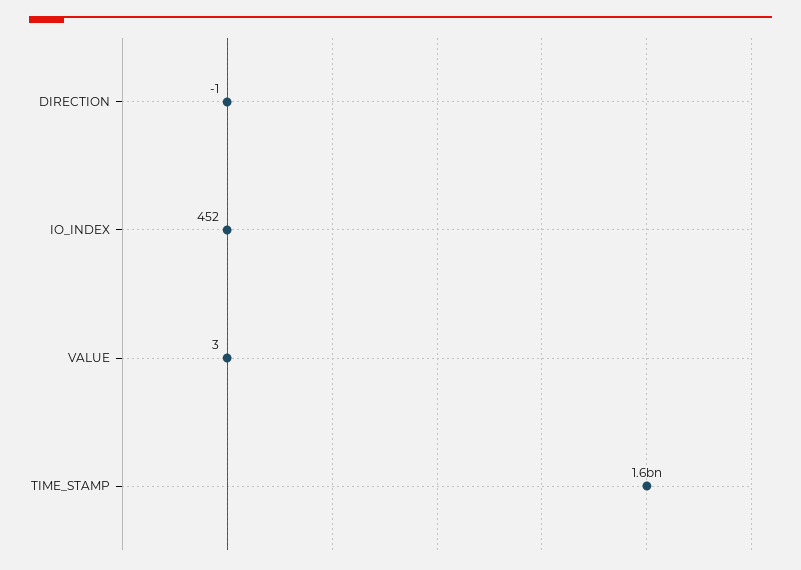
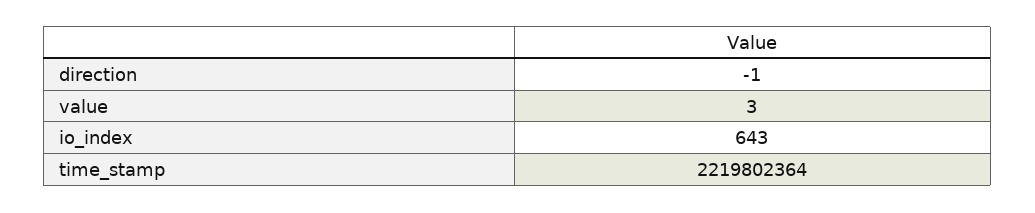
  {
    "DIRECTION": -1,
-   "IO_INDEX": 452,
+   "IO_INDEX": 643,
    "VALUE": 3,
-   "TIME_STAMP": 1600000000
+   "TIME_STAMP": 2219802364
  }

